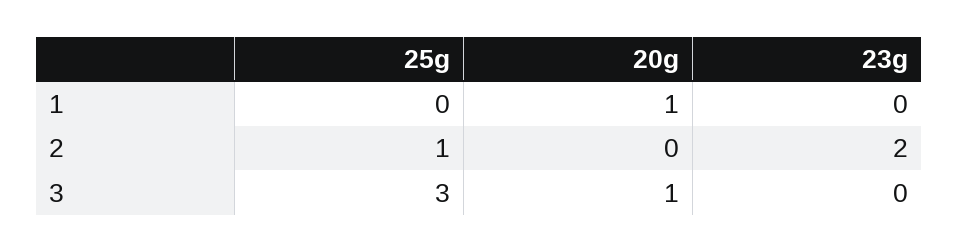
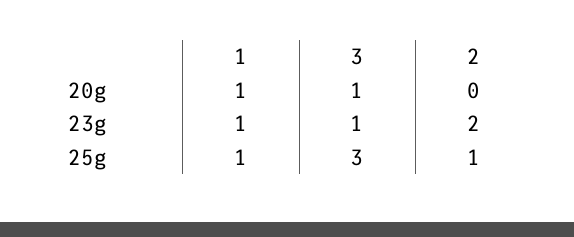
  {
    "25g": {
-     "1": 0,
+     "1": 1,
      "2": 1,
      "3": 3
    },
    "20g": {
      "1": 1,
      "2": 0,
      "3": 1
    },
    "23g": {
-     "1": 0,
+     "1": 1,
      "2": 2,
-     "3": 0
+     "3": 1
    }
  }

